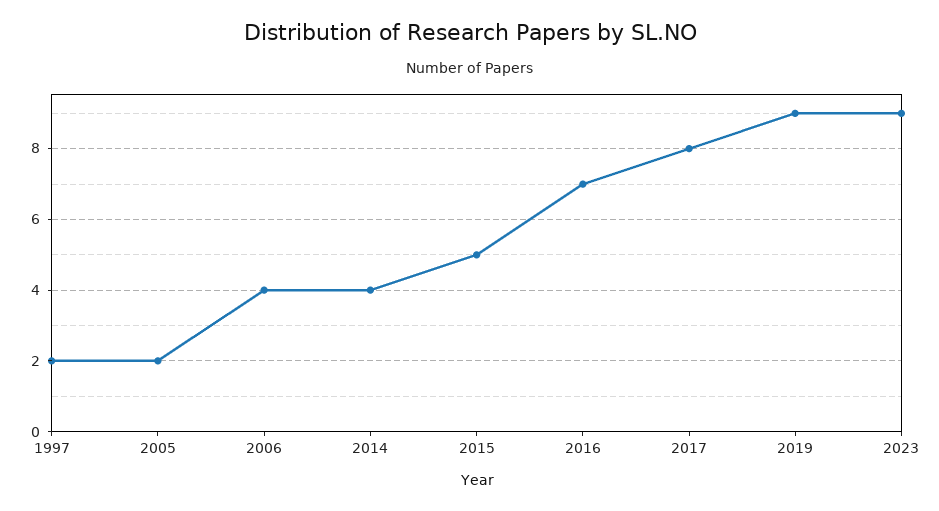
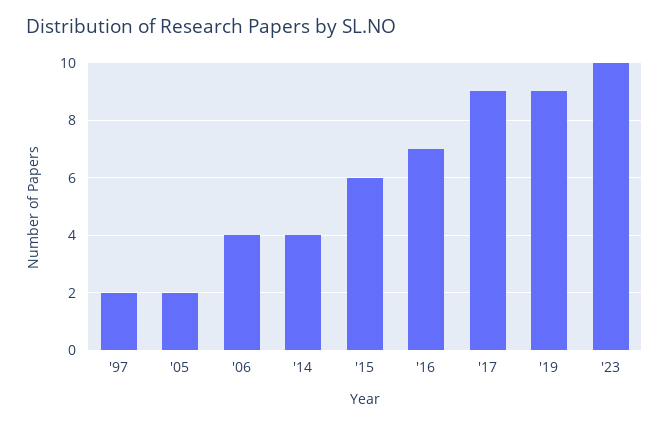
  {
    "1997": 2,
    "2005": 2,
    "2006": 4,
    "2014": 4,
-   "2015": 5,
+   "2015": 6,
    "2016": 7,
-   "2017": 8,
+   "2017": 9,
    "2019": 9,
-   "2023": 9
+   "2023": 10
  }

